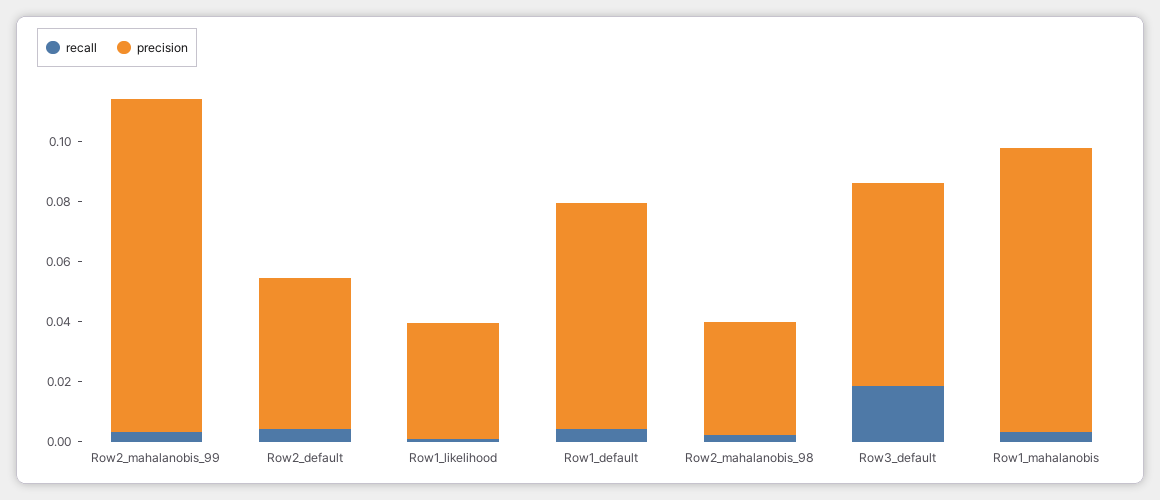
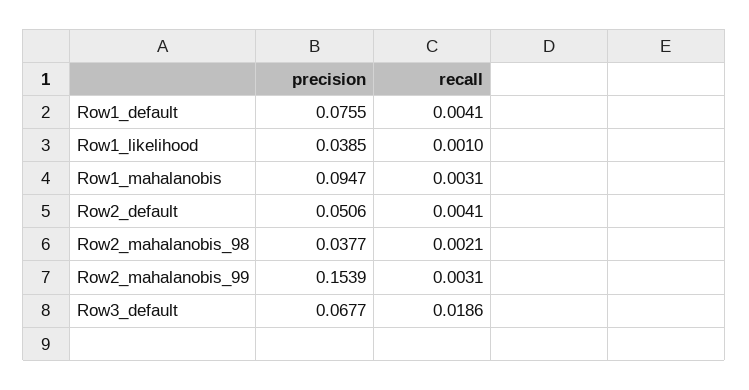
  {
    "recall": {
      "Row2_mahalanobis_99": 0.0031,
      "Row2_default": 0.0041,
      "Row1_likelihood": 0.001,
      "Row1_default": 0.0041,
      "Row2_mahalanobis_98": 0.0021,
      "Row3_default": 0.0186,
      "Row1_mahalanobis": 0.0031
    },
    "precision": {
-     "Row2_mahalanobis_99": 0.11,
+     "Row2_mahalanobis_99": 0.1539,
      "Row2_default": 0.0506,
      "Row1_likelihood": 0.0385,
      "Row1_default": 0.0755,
      "Row2_mahalanobis_98": 0.0377,
      "Row3_default": 0.0677,
      "Row1_mahalanobis": 0.0947
    }
  }

